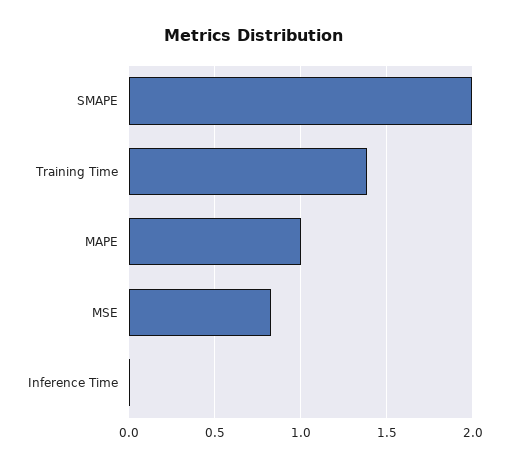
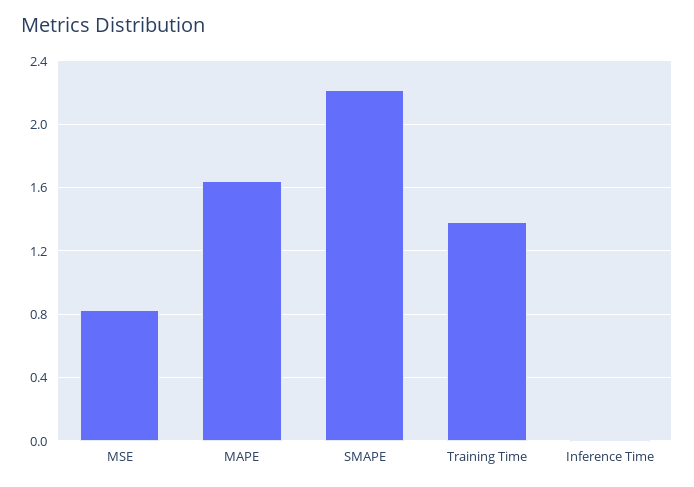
  {
-   "SMAPE": 2,
+   "SMAPE": 2.2,
    "Training Time": 1.4,
-   "MAPE": 1,
+   "MAPE": 1.65,
    "MSE": 0.85,
    "Inference Time": 0
  }

